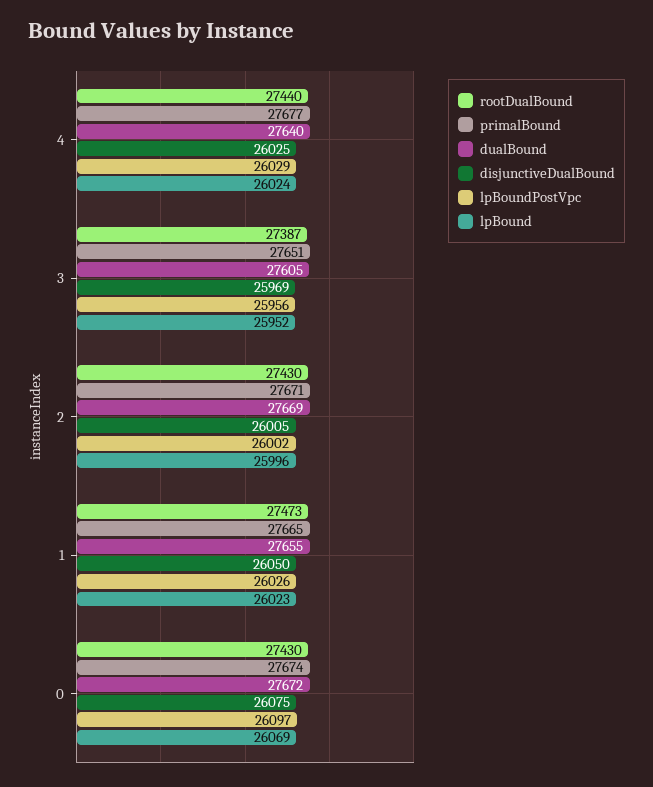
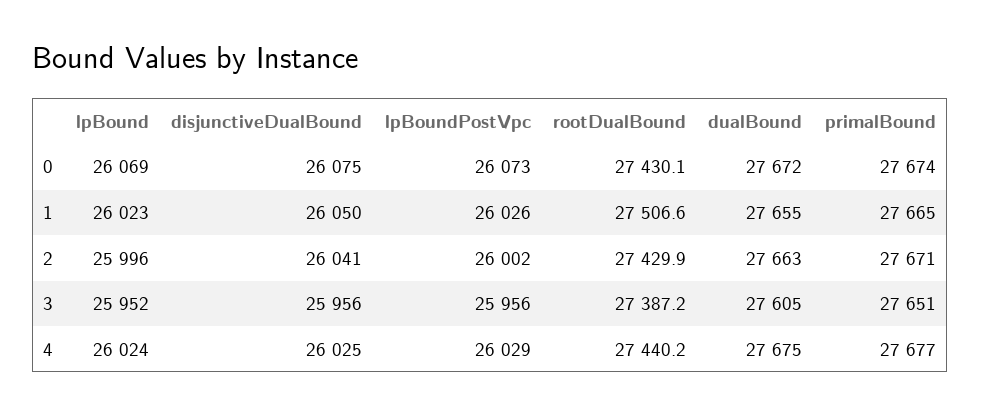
  {
    "rootDualBound": {
      "4": 27440.2,
      "3": 27387.2,
      "2": 27429.9,
-     "1": 27473,
+     "1": 27506.6,
      "0": 27430.1
    },
    "primalBound": {
      "4": 27677,
      "3": 27651,
      "2": 27671,
      "1": 27665,
      "0": 27674
    },
    "dualBound": {
-     "4": 27640,
+     "4": 27675,
      "3": 27605,
-     "2": 27669,
+     "2": 27663,
      "1": 27655,
      "0": 27672
    },
    "disjunctiveDualBound": {
      "4": 26025,
-     "3": 25969,
+     "3": 25956,
-     "2": 26005,
+     "2": 26041,
      "1": 26050,
      "0": 26075
    },
    "lpBoundPostVpc": {
      "4": 26029,
      "3": 25956,
      "2": 26002,
      "1": 26026,
-     "0": 26097
+     "0": 26073
    },
    "lpBound": {
      "4": 26024,
      "3": 25952,
      "2": 25996,
      "1": 26023,
      "0": 26069
    }
  }

